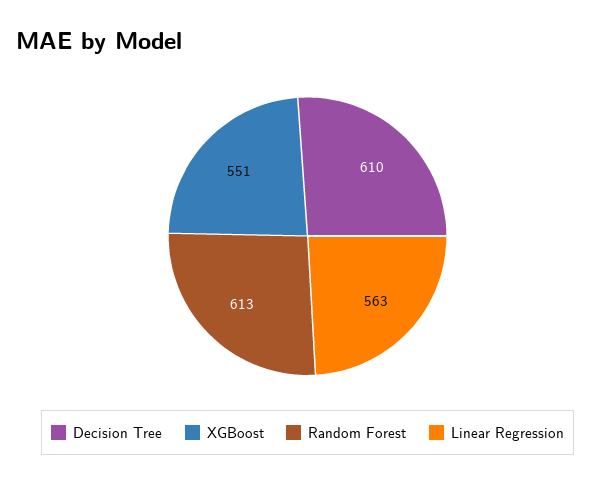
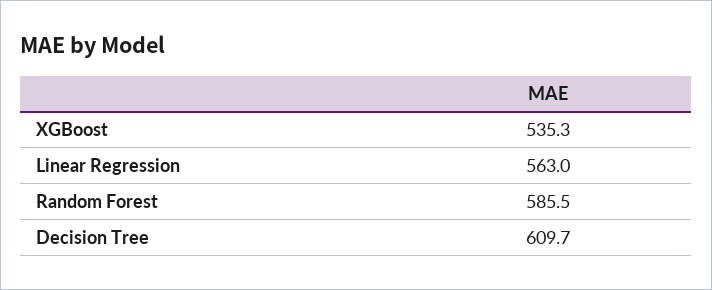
  {
    "Decision Tree": 609.7,
-   "XGBoost": 551,
+   "XGBoost": 535.3,
-   "Random Forest": 613,
+   "Random Forest": 585.5,
    "Linear Regression": 563
  }

